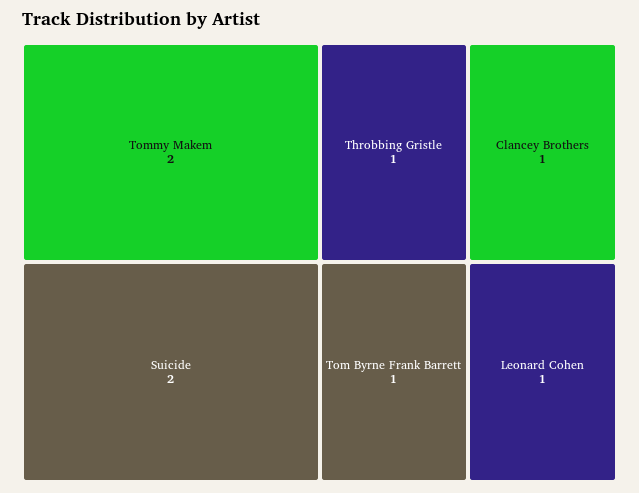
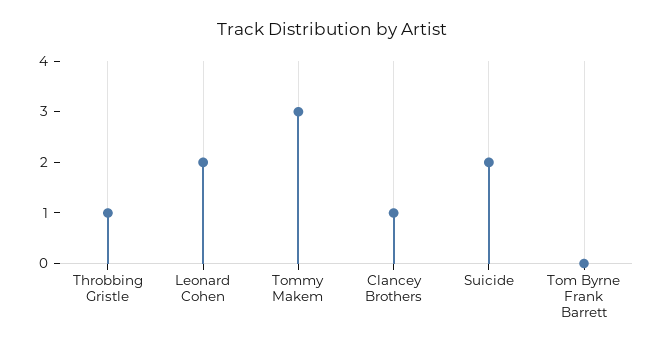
  {
-   "Tommy Makem": 2,
+   "Tommy Makem": 3,
    "Suicide": 2,
    "Throbbing Gristle": 1,
    "Clancey Brothers": 1,
-   "Tom Byrne Frank Barrett": 1,
+   "Tom Byrne Frank Barrett": 0,
-   "Leonard Cohen": 1
+   "Leonard Cohen": 2
  }

